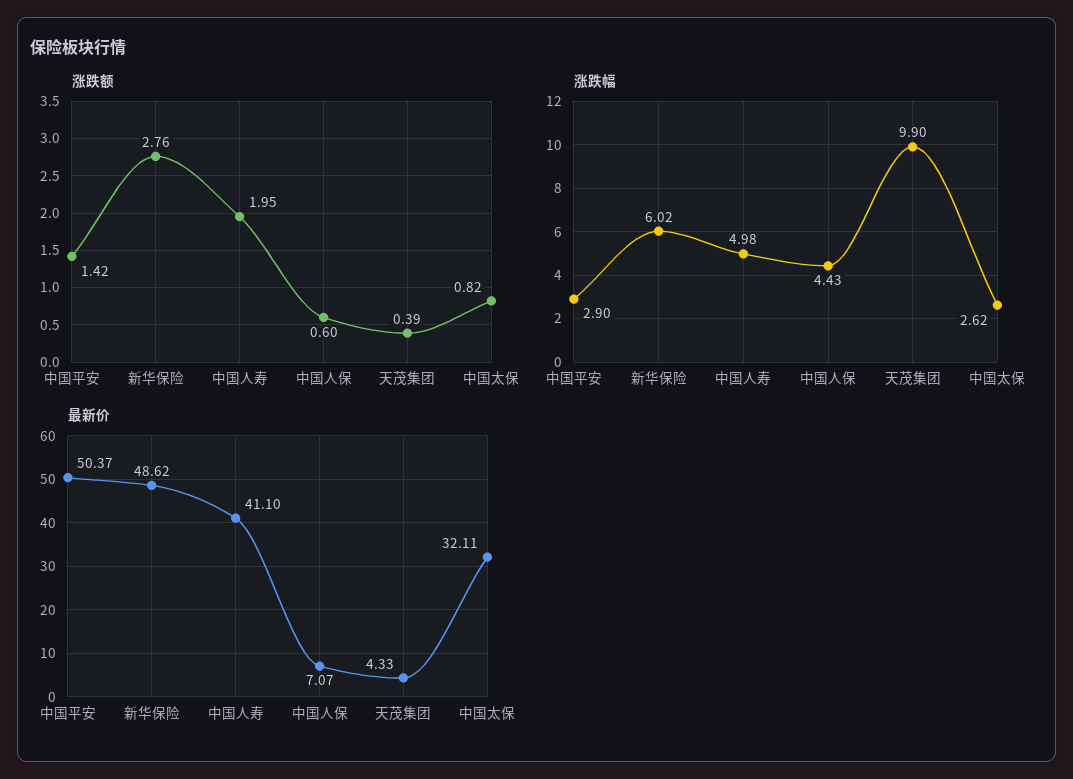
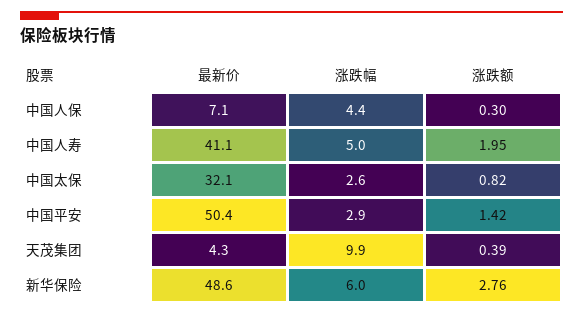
  {
    "涨跌额": {
      "中国平安": 1.42,
      "新华保险": 2.76,
      "中国人寿": 1.95,
-     "中国人保": 0.6,
+     "中国人保": 0.3,
      "天茂集团": 0.39,
      "中国太保": 0.82
    },
    "涨跌幅": {
      "中国平安": 2.9,
      "新华保险": 6.02,
      "中国人寿": 4.98,
      "中国人保": 4.43,
      "天茂集团": 9.9,
      "中国太保": 2.62
    },
    "最新价": {
      "中国平安": 50.37,
      "新华保险": 48.62,
      "中国人寿": 41.1,
      "中国人保": 7.07,
      "天茂集团": 4.33,
      "中国太保": 32.11
    }
  }

